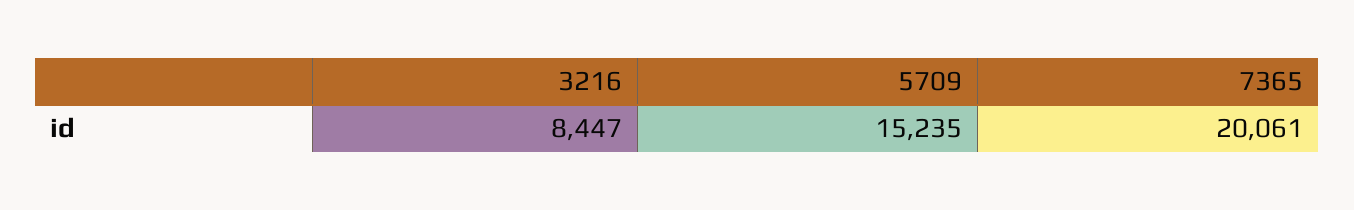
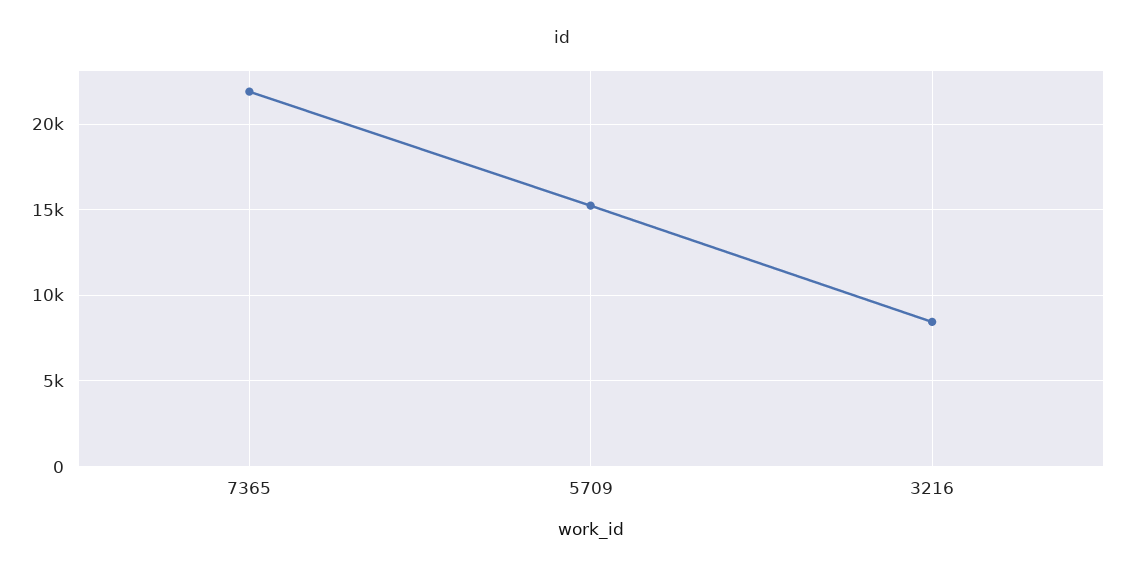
  {
    "3216": 8447,
    "5709": 15235,
-   "7365": 20061
+   "7365": 22000
  }

